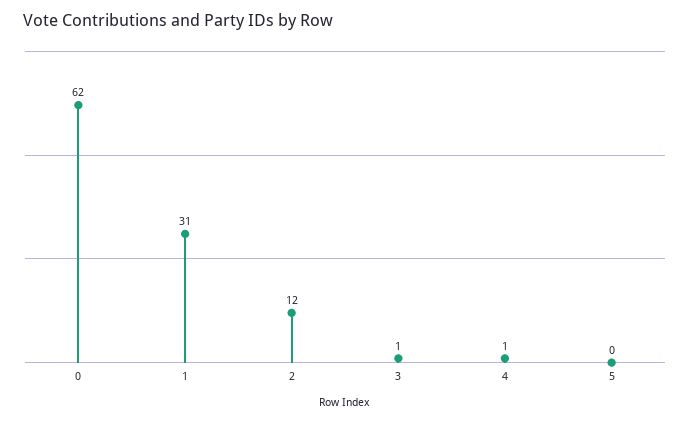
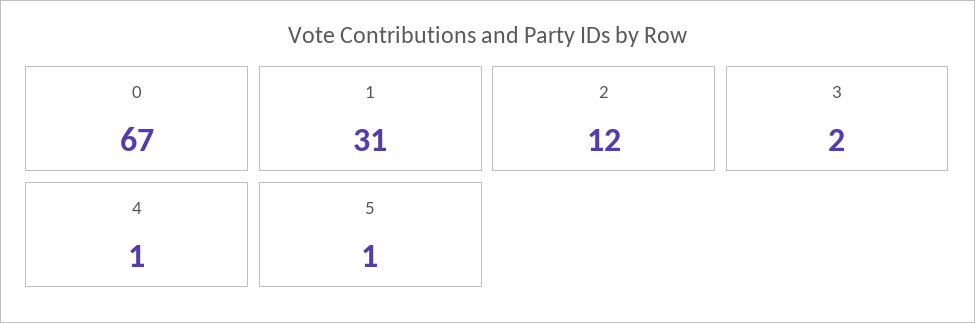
  {
-   "0": 62,
+   "0": 67,
    "1": 31,
    "2": 12,
-   "3": 1,
+   "3": 2,
    "4": 1,
-   "5": 0
+   "5": 1
  }

